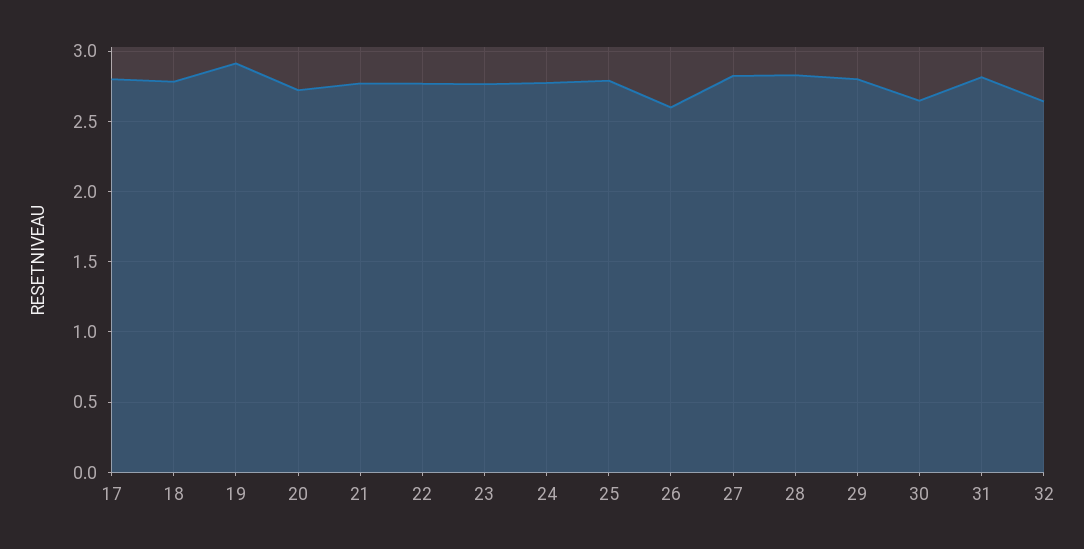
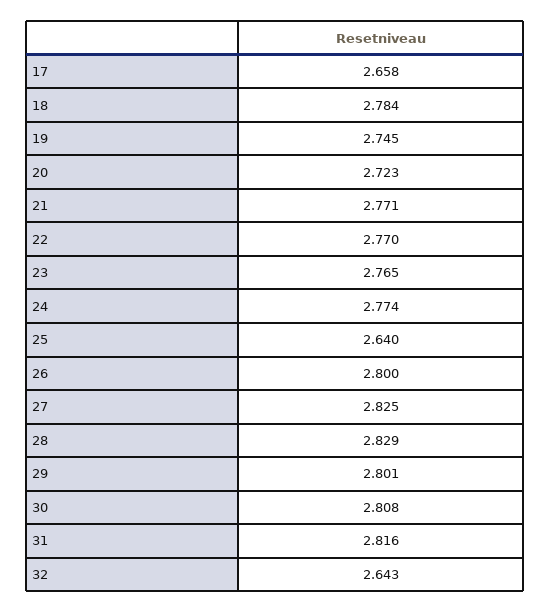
  {
-   "17": 2.8,
+   "17": 2.658,
    "18": 2.784,
-   "19": 2.9,
+   "19": 2.745,
    "20": 2.723,
    "21": 2.771,
    "22": 2.77,
    "23": 2.765,
    "24": 2.774,
-   "25": 2.8,
+   "25": 2.64,
-   "26": 2.6,
+   "26": 2.8,
    "27": 2.825,
    "28": 2.829,
    "29": 2.801,
-   "30": 2.65,
+   "30": 2.808,
    "31": 2.816,
    "32": 2.643
  }

